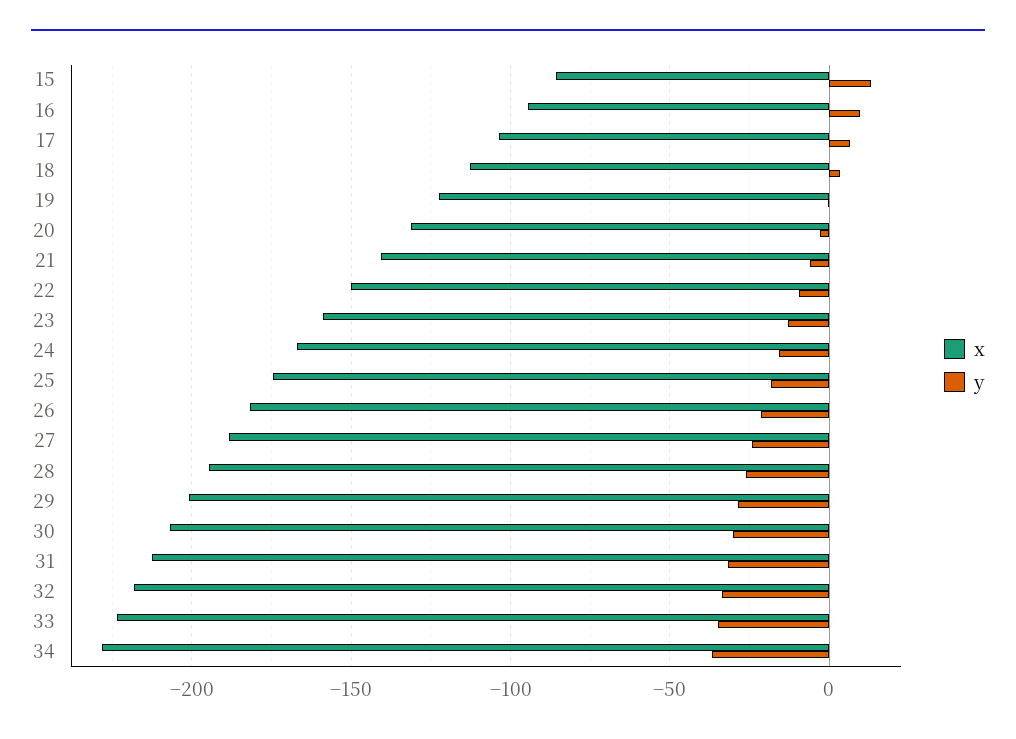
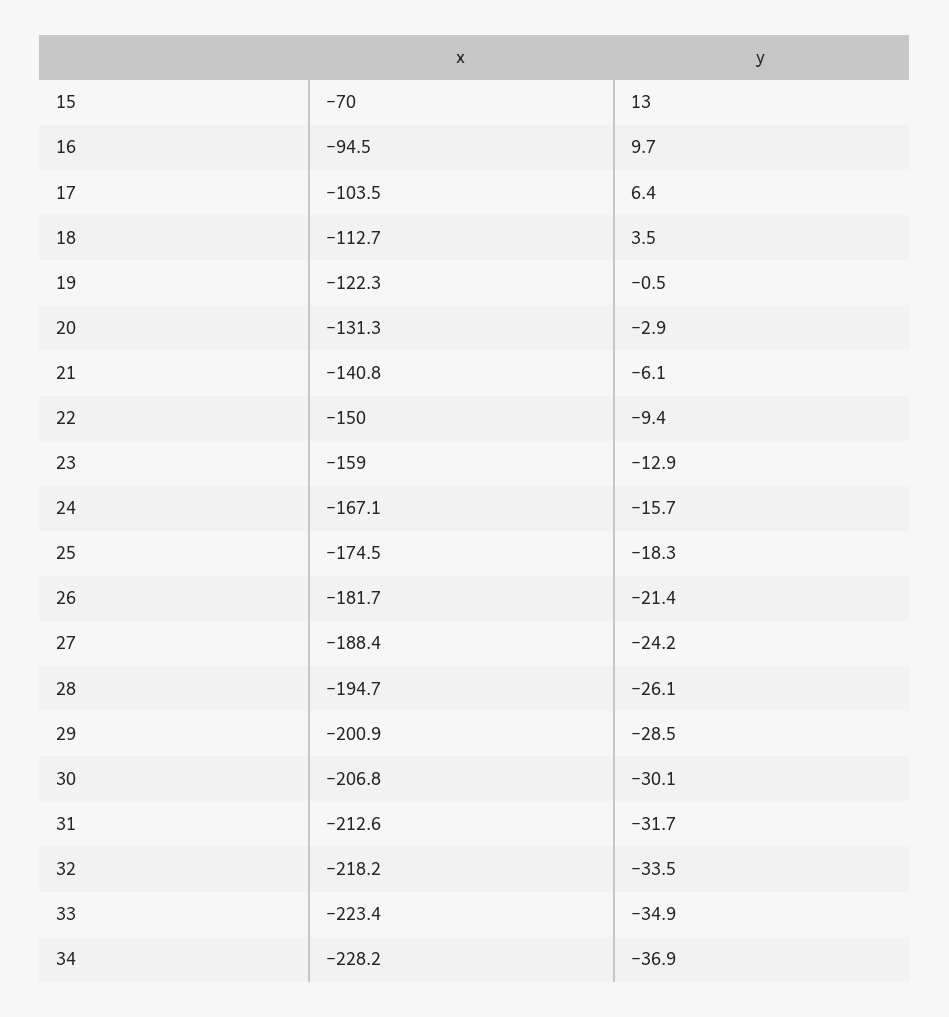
  {
    "x": {
-     "15": -85,
+     "15": -70,
      "16": -94.5,
      "17": -103.5,
      "18": -112.7,
      "19": -122.3,
      "20": -131.3,
      "21": -140.8,
      "22": -150,
      "23": -159,
      "24": -167.1,
      "25": -174.5,
      "26": -181.7,
      "27": -188.4,
      "28": -194.7,
      "29": -200.9,
      "30": -206.8,
      "31": -212.6,
      "32": -218.2,
      "33": -223.4,
      "34": -228.2
    },
    "y": {
      "15": 13,
      "16": 9.7,
      "17": 6.4,
      "18": 3.5,
      "19": -0.5,
      "20": -2.9,
      "21": -6.1,
      "22": -9.4,
      "23": -12.9,
      "24": -15.7,
      "25": -18.3,
      "26": -21.4,
      "27": -24.2,
      "28": -26.1,
      "29": -28.5,
      "30": -30.1,
      "31": -31.7,
      "32": -33.5,
      "33": -34.9,
      "34": -36.9
    }
  }

